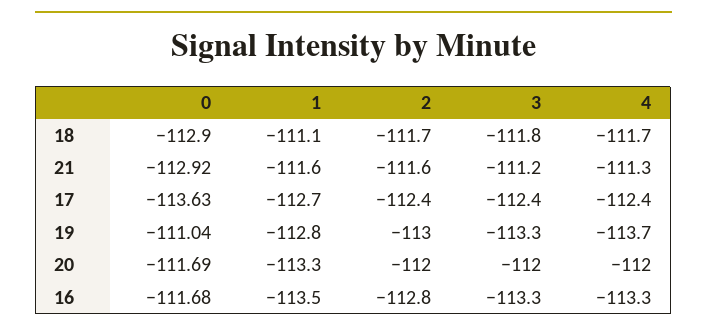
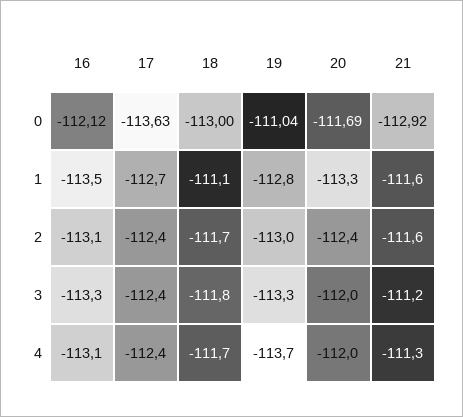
  {
    "0": {
-     "18": -112.9,
+     "18": -113,
      "21": -112.92,
      "17": -113.63,
      "19": -111.04,
      "20": -111.69,
-     "16": -111.68
+     "16": -112.12
    },
    "1": {
      "18": -111.1,
      "21": -111.6,
      "17": -112.7,
      "19": -112.8,
      "20": -113.3,
      "16": -113.5
    },
    "2": {
      "18": -111.7,
      "21": -111.6,
      "17": -112.4,
      "19": -113,
-     "20": -112,
+     "20": -112.4,
-     "16": -112.8
+     "16": -113.1
    },
    "3": {
      "18": -111.8,
      "21": -111.2,
      "17": -112.4,
      "19": -113.3,
      "20": -112,
      "16": -113.3
    },
    "4": {
      "18": -111.7,
      "21": -111.3,
      "17": -112.4,
      "19": -113.7,
      "20": -112,
-     "16": -113.3
+     "16": -113.1
    }
  }

